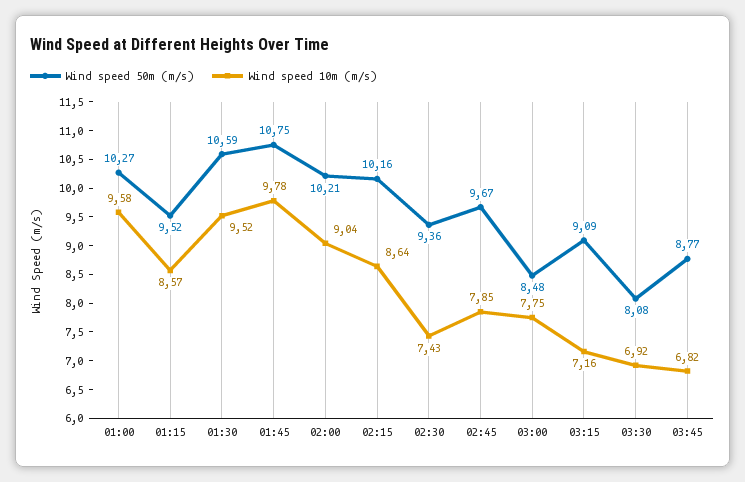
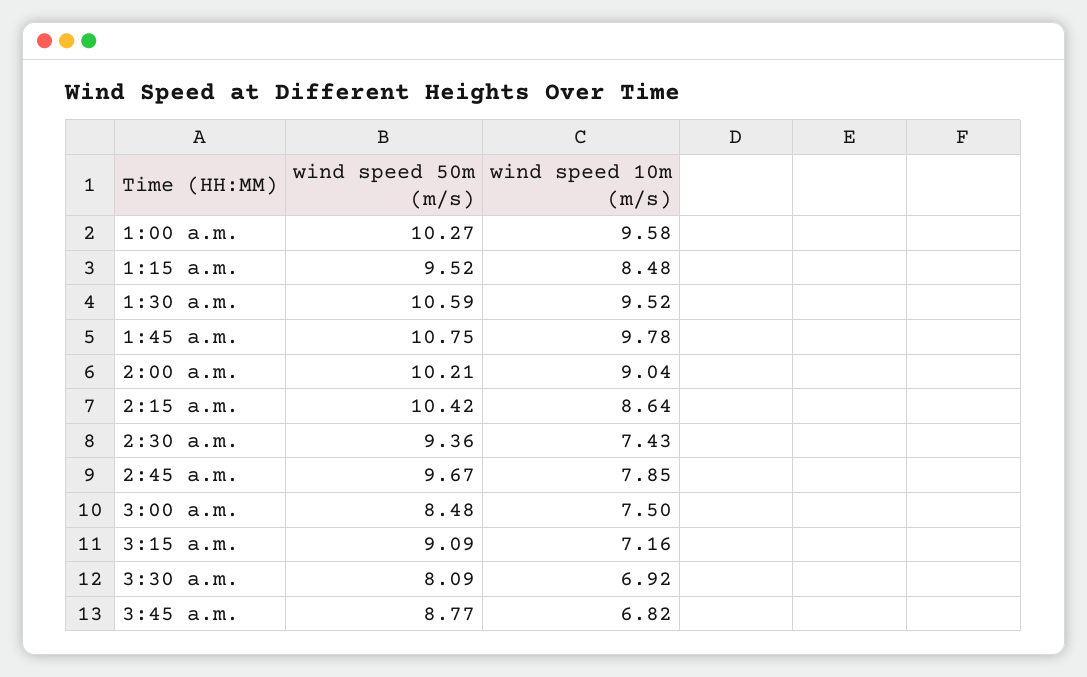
  {
    "Wind speed 50m (m/s)": {
      "01:00": 10.27,
      "01:15": 9.52,
      "01:30": 10.59,
      "01:45": 10.75,
      "02:00": 10.21,
-     "02:15": 10.16,
+     "02:15": 10.42,
      "02:30": 9.36,
      "02:45": 9.67,
      "03:00": 8.48,
      "03:15": 9.09,
-     "03:30": 8.08,
+     "03:30": 8.09,
      "03:45": 8.77
    },
    "Wind speed 10m (m/s)": {
      "01:00": 9.58,
-     "01:15": 8.57,
+     "01:15": 8.48,
      "01:30": 9.52,
      "01:45": 9.78,
      "02:00": 9.04,
      "02:15": 8.64,
      "02:30": 7.43,
      "02:45": 7.85,
-     "03:00": 7.75,
+     "03:00": 7.5,
      "03:15": 7.16,
      "03:30": 6.92,
      "03:45": 6.82
    }
  }

